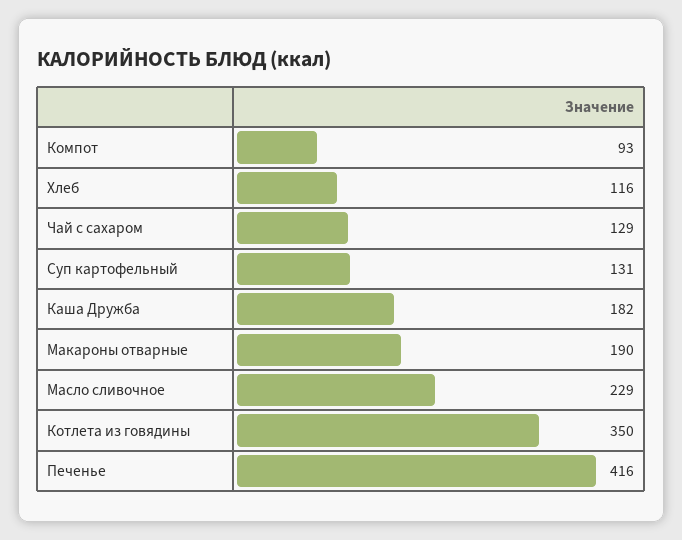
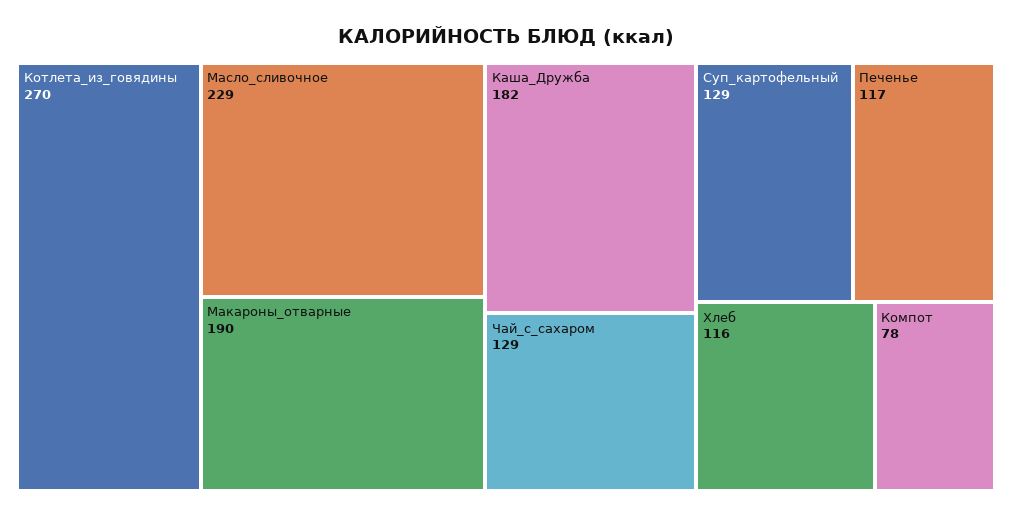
  {
-   "Компот": 93,
+   "Компот": 78,
    "Хлеб": 116,
    "Чай с сахаром": 129,
-   "Суп картофельный": 131,
+   "Суп картофельный": 129,
    "Каша Дружба": 182,
    "Макароны отварные": 190,
    "Масло сливочное": 229,
-   "Котлета из говядины": 350,
+   "Котлета из говядины": 270,
-   "Печенье": 416
+   "Печенье": 117
  }

